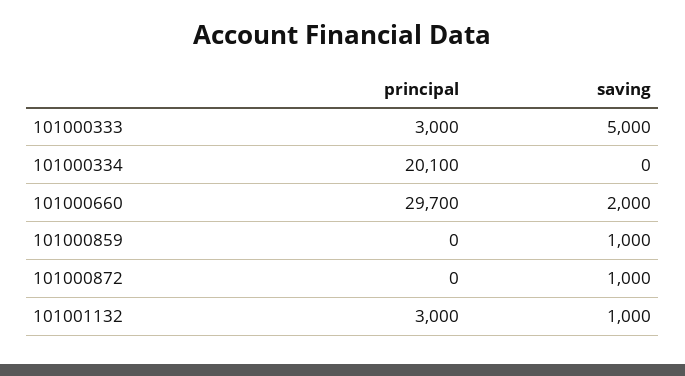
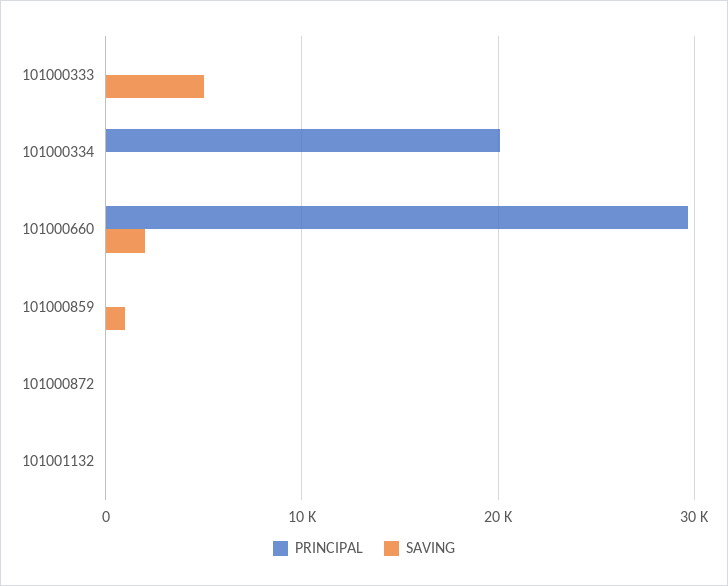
  {
    "principal": {
-     "101000333": 3000,
+     "101000333": 0,
      "101000334": 20100,
      "101000660": 29700,
      "101000859": 0,
      "101000872": 0,
-     "101001132": 3000
+     "101001132": 0
    },
    "saving": {
      "101000333": 5000,
      "101000334": 0,
      "101000660": 2000,
      "101000859": 1000,
-     "101000872": 1000,
+     "101000872": 0,
-     "101001132": 1000
+     "101001132": 0
    }
  }

